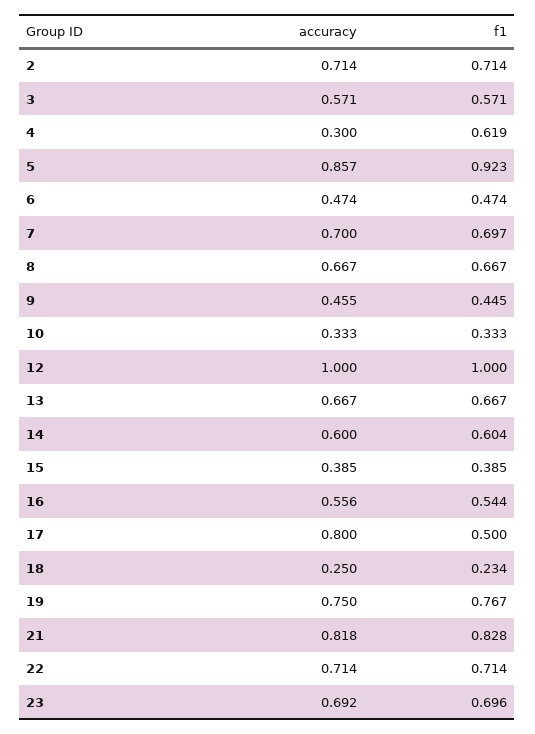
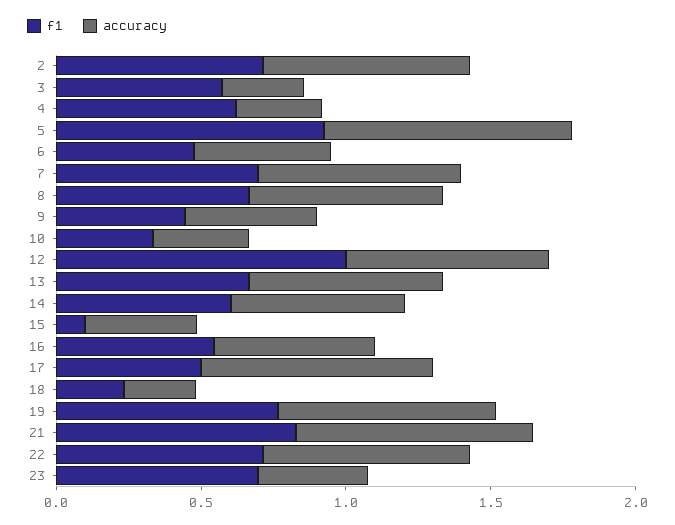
  {
    "accuracy": {
      "2": 0.714,
-     "3": 0.571,
+     "3": 0.3,
      "4": 0.3,
      "5": 0.857,
      "6": 0.474,
      "7": 0.7,
      "8": 0.667,
      "9": 0.455,
      "10": 0.333,
-     "12": 1,
+     "12": 0.7,
      "13": 0.667,
      "14": 0.6,
      "15": 0.385,
      "16": 0.556,
      "17": 0.8,
      "18": 0.25,
      "19": 0.75,
      "21": 0.818,
      "22": 0.714,
-     "23": 0.692
+     "23": 0.4
    },
    "f1": {
      "2": 0.714,
      "3": 0.571,
      "4": 0.619,
      "5": 0.923,
      "6": 0.474,
      "7": 0.697,
      "8": 0.667,
      "9": 0.445,
      "10": 0.333,
      "12": 1,
      "13": 0.667,
      "14": 0.604,
-     "15": 0.385,
+     "15": 0.1,
      "16": 0.544,
      "17": 0.5,
      "18": 0.234,
      "19": 0.767,
      "21": 0.828,
      "22": 0.714,
      "23": 0.696
    }
  }

